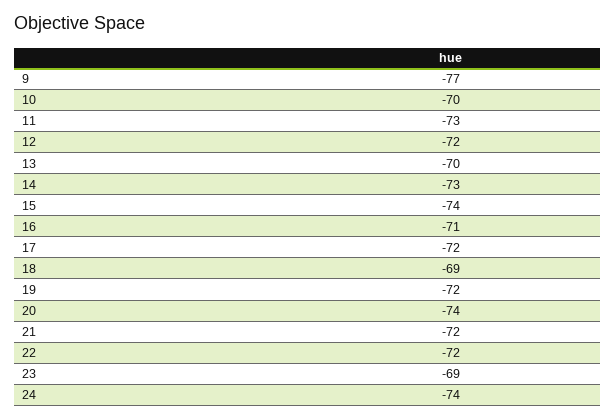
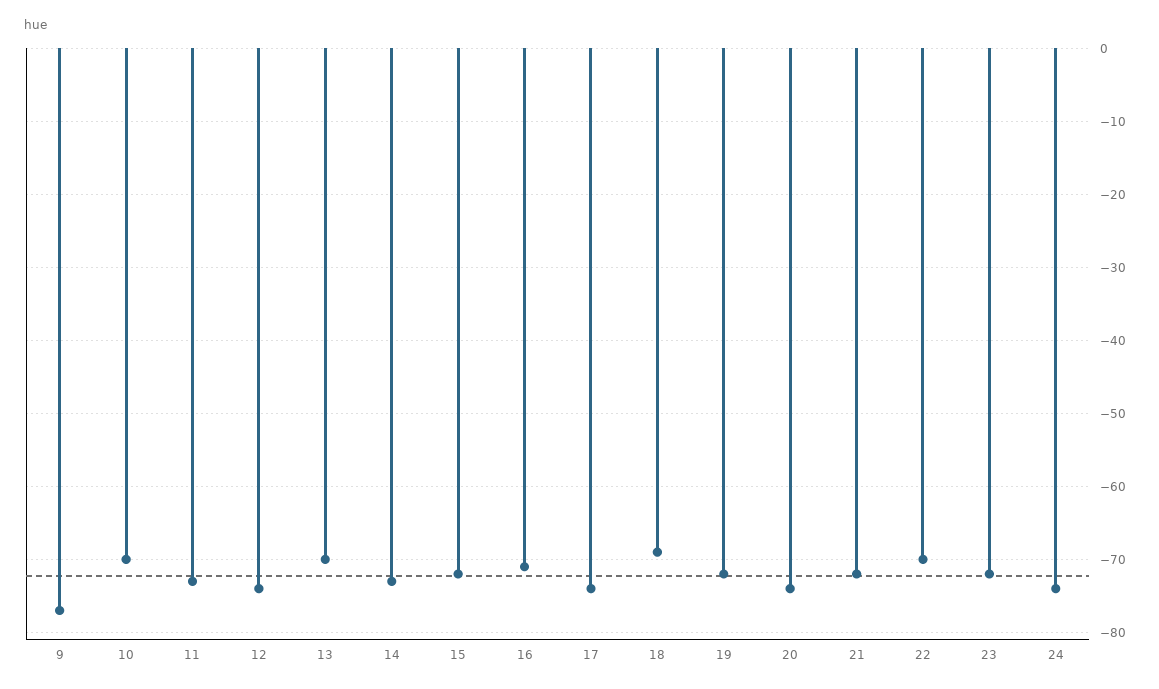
  {
    "9": -77,
    "10": -70,
    "11": -73,
-   "12": -72,
+   "12": -74,
    "13": -70,
    "14": -73,
-   "15": -74,
+   "15": -72,
    "16": -71,
-   "17": -72,
+   "17": -74,
    "18": -69,
    "19": -72,
    "20": -74,
    "21": -72,
-   "22": -72,
+   "22": -70,
-   "23": -69,
+   "23": -72,
    "24": -74
  }

